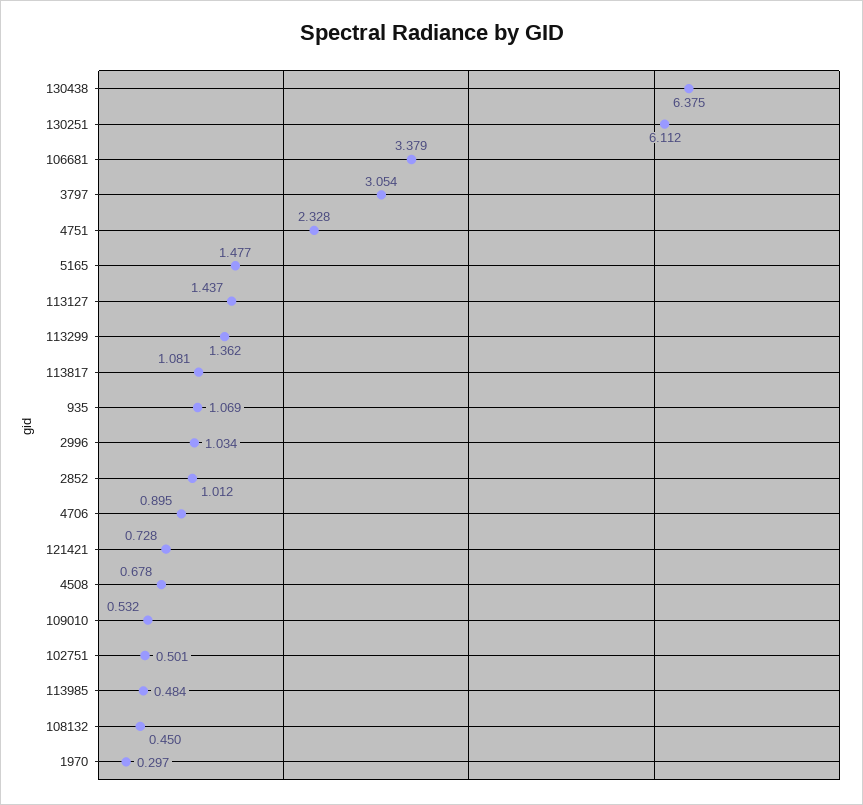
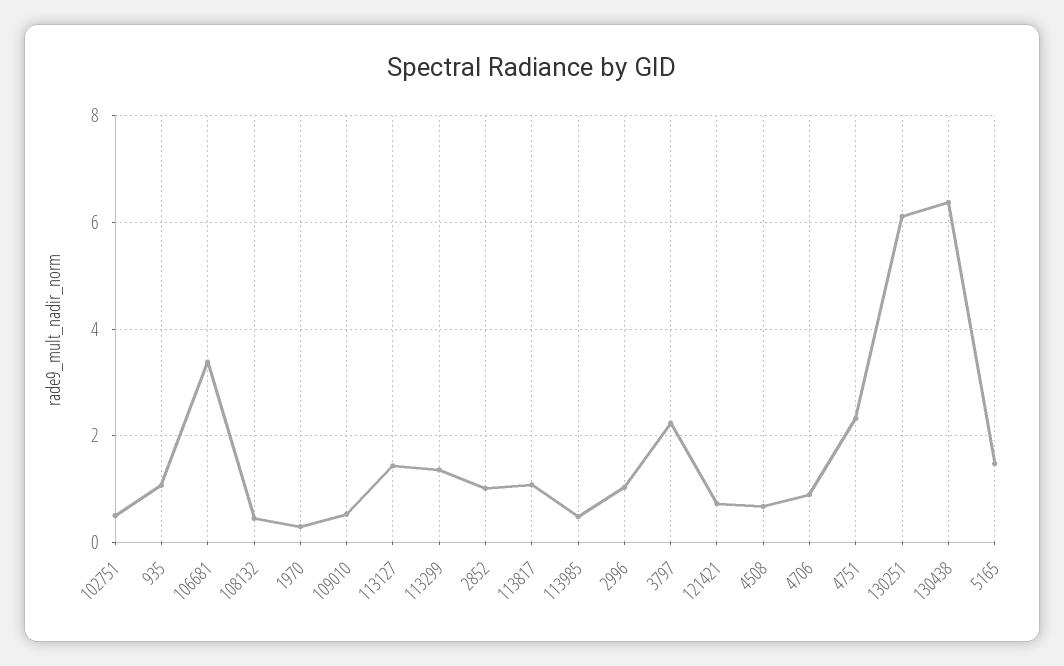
  {
    "130438": 6.375,
    "130251": 6.112,
    "106681": 3.379,
-   "3797": 3.054,
+   "3797": 2.2,
    "4751": 2.328,
    "5165": 1.477,
    "113127": 1.437,
    "113299": 1.362,
    "113817": 1.081,
    "935": 1.069,
    "2996": 1.034,
    "2852": 1.012,
    "4706": 0.895,
    "121421": 0.728,
    "4508": 0.678,
    "109010": 0.532,
    "102751": 0.501,
    "113985": 0.484,
    "108132": 0.45,
    "1970": 0.297
  }

